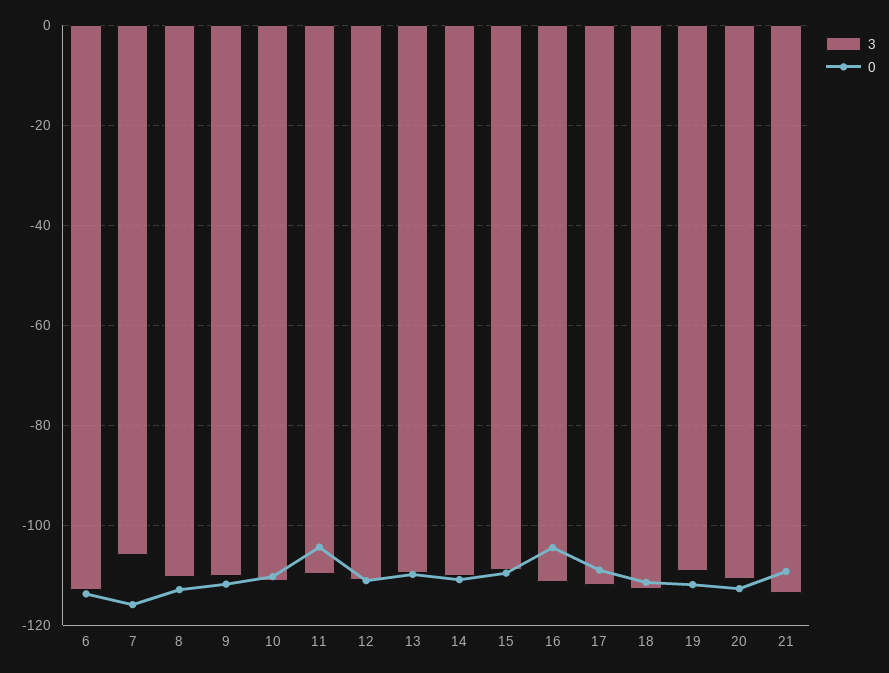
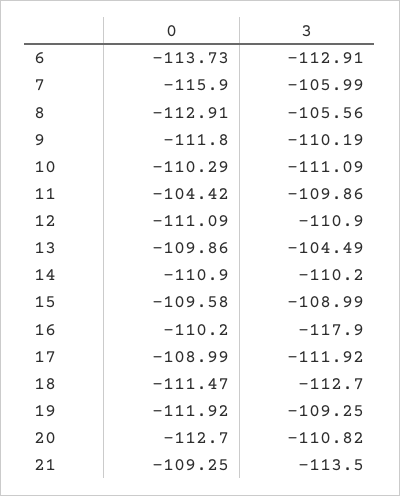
  {
    "3": {
      "6": -112.91,
      "7": -105.99,
-     "8": -110,
+     "8": -105.56,
      "9": -110.19,
      "10": -111.09,
      "11": -109.86,
      "12": -110.9,
-     "13": -110,
+     "13": -104.49,
      "14": -110.2,
      "15": -108.99,
-     "16": -112,
+     "16": -117.9,
      "17": -111.92,
      "18": -112.7,
      "19": -109.25,
      "20": -110.82,
      "21": -113.5
    },
    "0": {
      "6": -113.73,
      "7": -115.9,
      "8": -112.91,
      "9": -111.8,
      "10": -110.29,
      "11": -104.42,
      "12": -111.09,
      "13": -109.86,
      "14": -110.9,
      "15": -109.58,
-     "16": -104,
+     "16": -110.2,
      "17": -108.99,
      "18": -111.47,
      "19": -111.92,
      "20": -112.7,
      "21": -109.25
    }
  }

